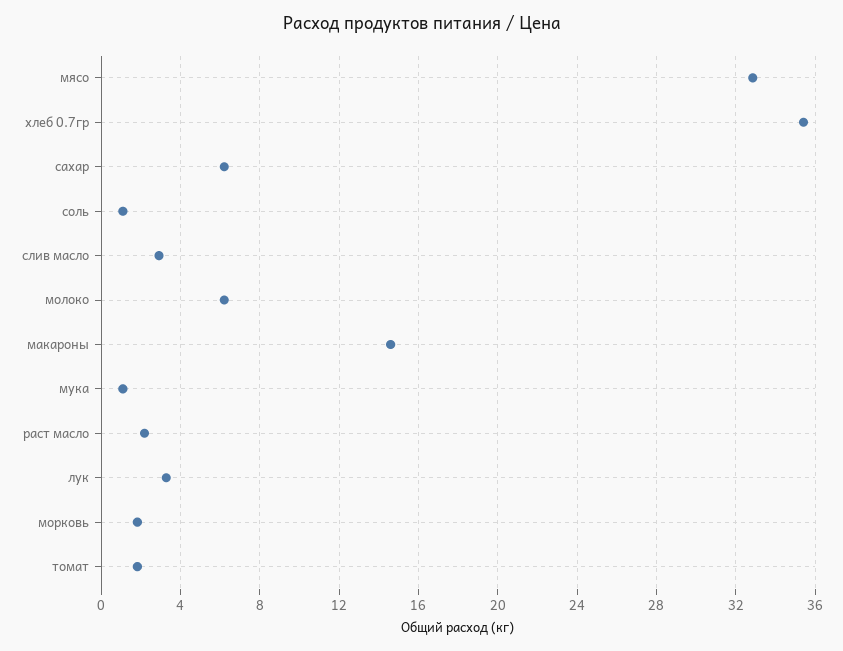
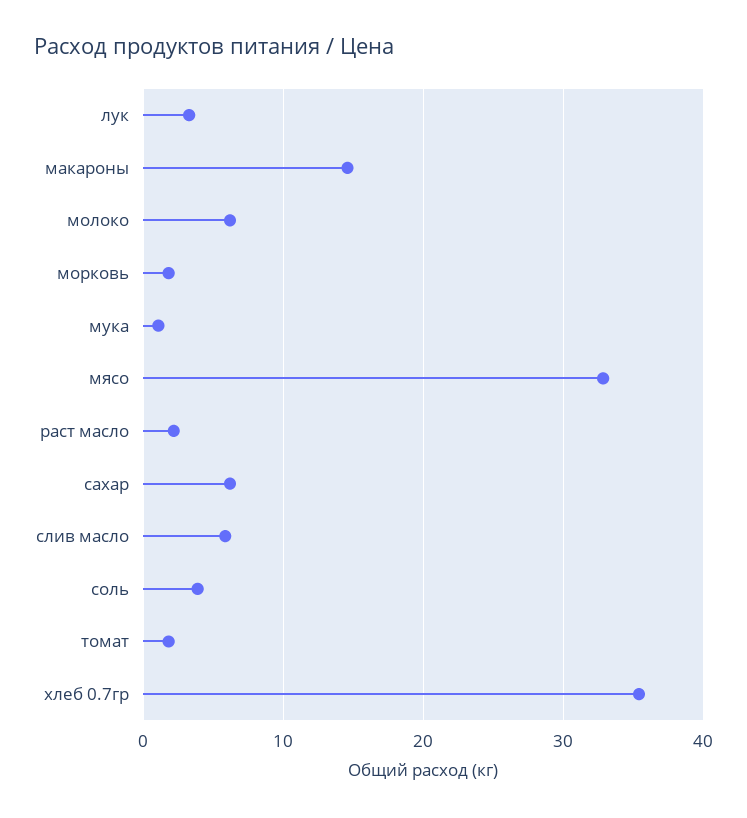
  {
    "мясо": 33,
    "хлеб 0.7гр": 35.5,
    "сахар": 6,
-   "соль": 1,
+   "соль": 4,
-   "слив масло": 3,
+   "слив масло": 6,
    "молоко": 6,
    "макароны": 14.5,
    "мука": 1,
    "раст масло": 2,
    "лук": 3.5,
    "морковь": 2,
    "томат": 2
  }

